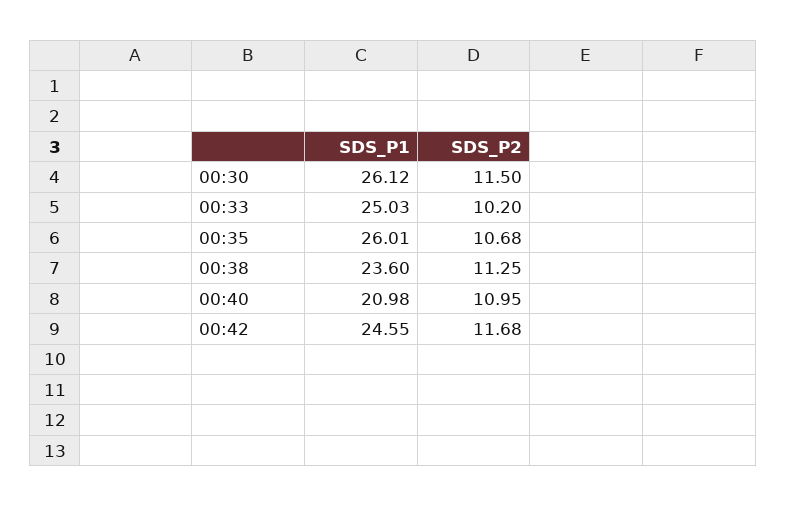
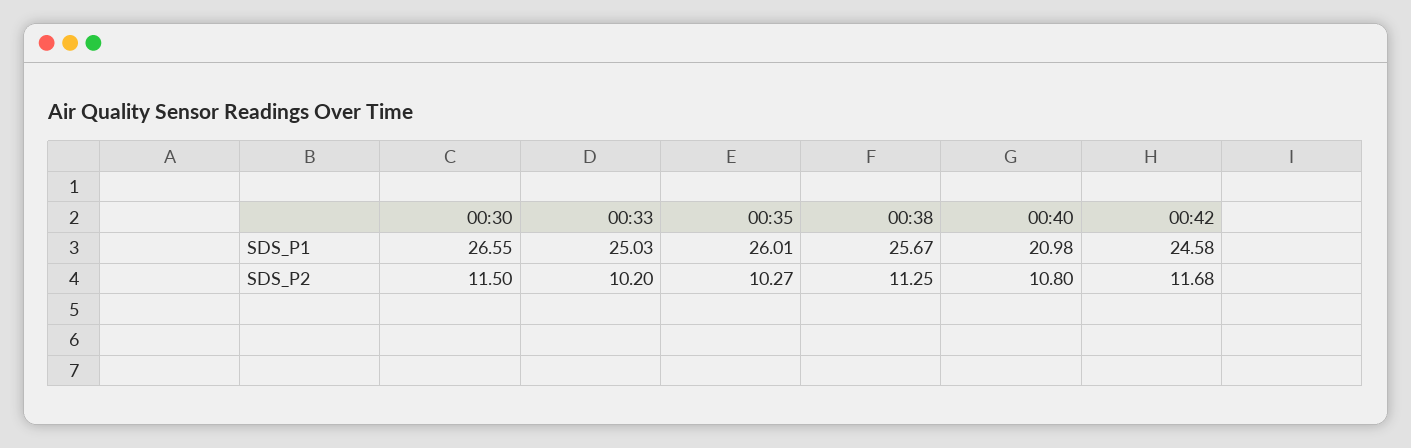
  {
    "SDS_P1": {
-     "00:30": 26.12,
+     "00:30": 26.55,
      "00:33": 25.03,
      "00:35": 26.01,
-     "00:38": 23.6,
+     "00:38": 25.67,
      "00:40": 20.98,
-     "00:42": 24.55
+     "00:42": 24.58
    },
    "SDS_P2": {
      "00:30": 11.5,
      "00:33": 10.2,
-     "00:35": 10.68,
+     "00:35": 10.27,
      "00:38": 11.25,
-     "00:40": 10.95,
+     "00:40": 10.8,
      "00:42": 11.68
    }
  }

